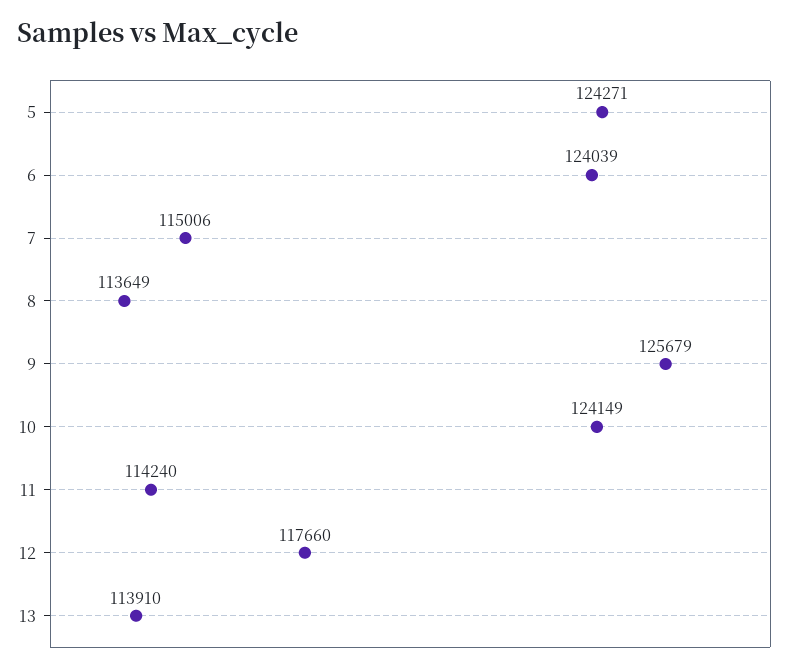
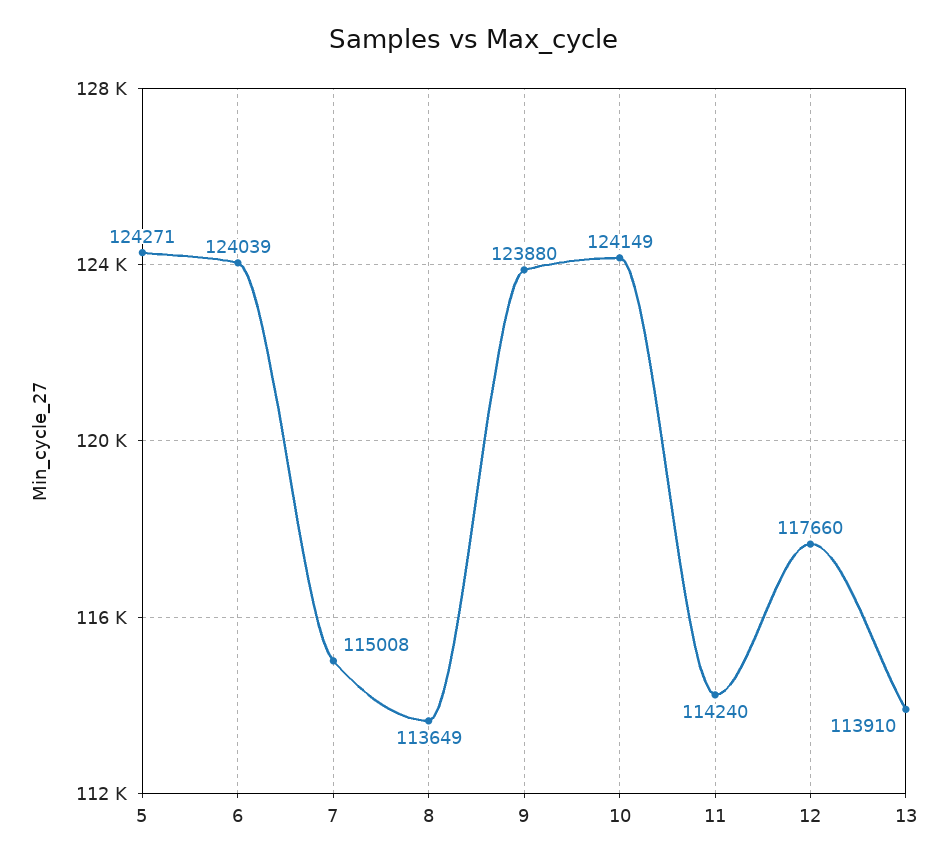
  {
    "5": 124271,
    "6": 124039,
-   "7": 115006,
+   "7": 115008,
    "8": 113649,
-   "9": 125679,
+   "9": 123880,
    "10": 124149,
    "11": 114240,
    "12": 117660,
    "13": 113910
  }

